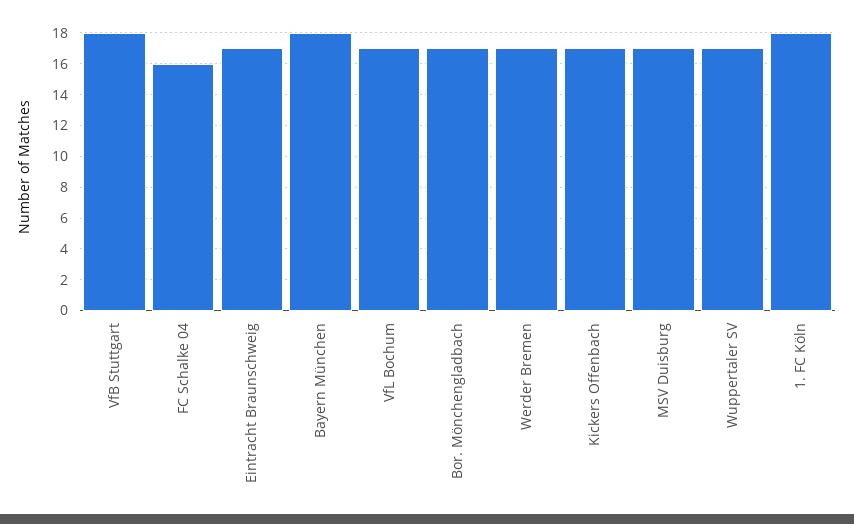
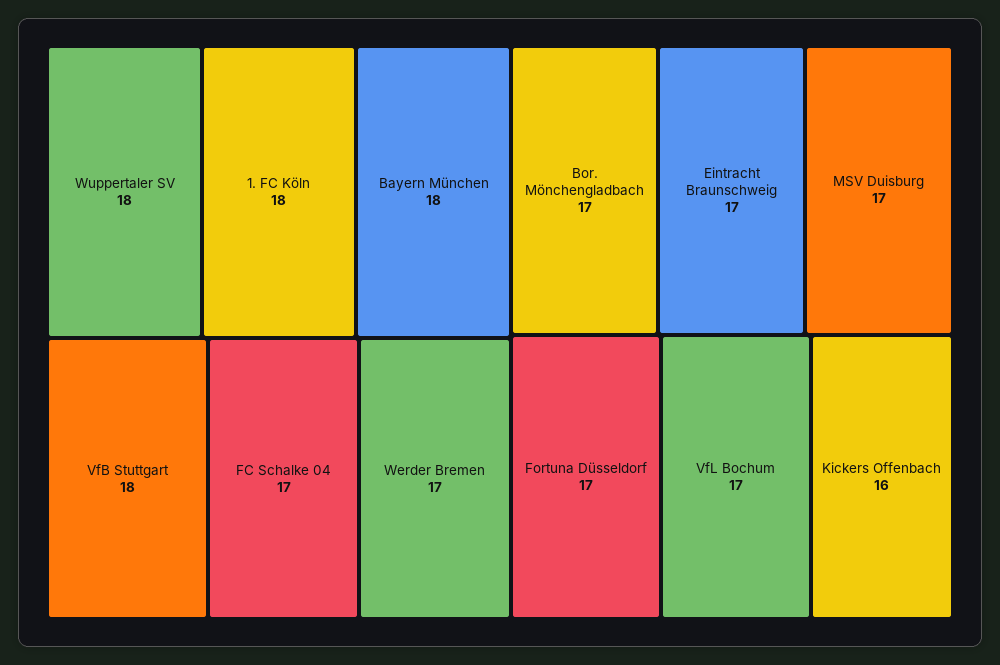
  {
    "VfB Stuttgart": 18,
-   "FC Schalke 04": 16,
+   "FC Schalke 04": 17,
    "Eintracht Braunschweig": 17,
    "Bayern München": 18,
    "VfL Bochum": 17,
    "Bor. Mönchengladbach": 17,
    "Werder Bremen": 17,
-   "Kickers Offenbach": 17,
+   "Kickers Offenbach": 16,
    "MSV Duisburg": 17,
-   "Wuppertaler SV": 17,
+   "Wuppertaler SV": 18,
-   "1. FC Köln": 18
+   "1. FC Köln": 18,
+   "Fortuna Düsseldorf": 17
  }

